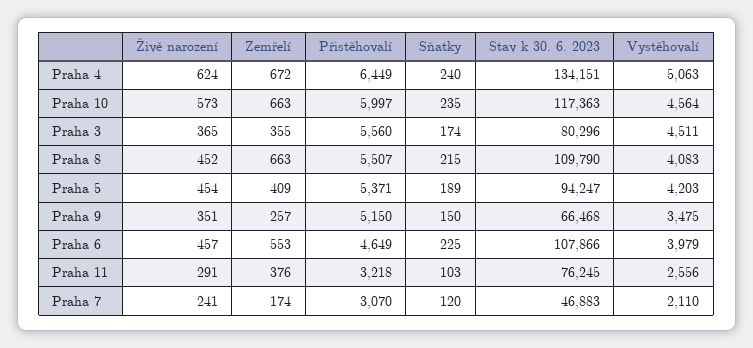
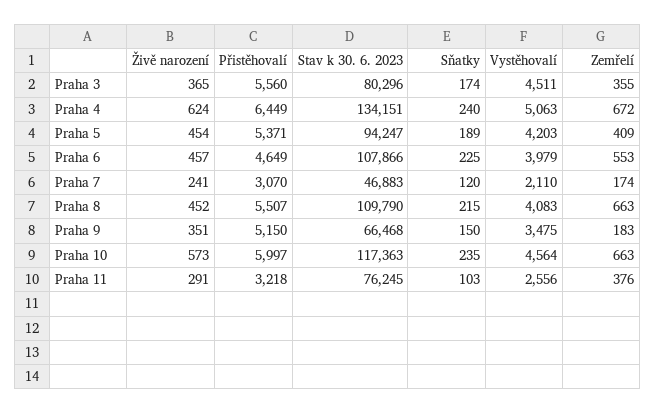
  {
    "Živě narození": {
      "Praha 4": 624,
      "Praha 10": 573,
      "Praha 3": 365,
      "Praha 8": 452,
      "Praha 5": 454,
      "Praha 9": 351,
      "Praha 6": 457,
      "Praha 11": 291,
      "Praha 7": 241
    },
    "Zemřelí": {
      "Praha 4": 672,
      "Praha 10": 663,
      "Praha 3": 355,
      "Praha 8": 663,
      "Praha 5": 409,
-     "Praha 9": 257,
+     "Praha 9": 183,
      "Praha 6": 553,
      "Praha 11": 376,
      "Praha 7": 174
    },
    "Přistěhovalí": {
      "Praha 4": 6449,
      "Praha 10": 5997,
      "Praha 3": 5560,
      "Praha 8": 5507,
      "Praha 5": 5371,
      "Praha 9": 5150,
      "Praha 6": 4649,
      "Praha 11": 3218,
      "Praha 7": 3070
    },
    "Sňatky": {
      "Praha 4": 240,
      "Praha 10": 235,
      "Praha 3": 174,
      "Praha 8": 215,
      "Praha 5": 189,
      "Praha 9": 150,
      "Praha 6": 225,
      "Praha 11": 103,
      "Praha 7": 120
    },
    "Stav k 30. 6. 2023": {
      "Praha 4": 134151,
      "Praha 10": 117363,
      "Praha 3": 80296,
      "Praha 8": 109790,
      "Praha 5": 94247,
      "Praha 9": 66468,
      "Praha 6": 107866,
      "Praha 11": 76245,
      "Praha 7": 46883
    },
    "Vystěhovalí": {
      "Praha 4": 5063,
      "Praha 10": 4564,
      "Praha 3": 4511,
      "Praha 8": 4083,
      "Praha 5": 4203,
      "Praha 9": 3475,
      "Praha 6": 3979,
      "Praha 11": 2556,
      "Praha 7": 2110
    }
  }

